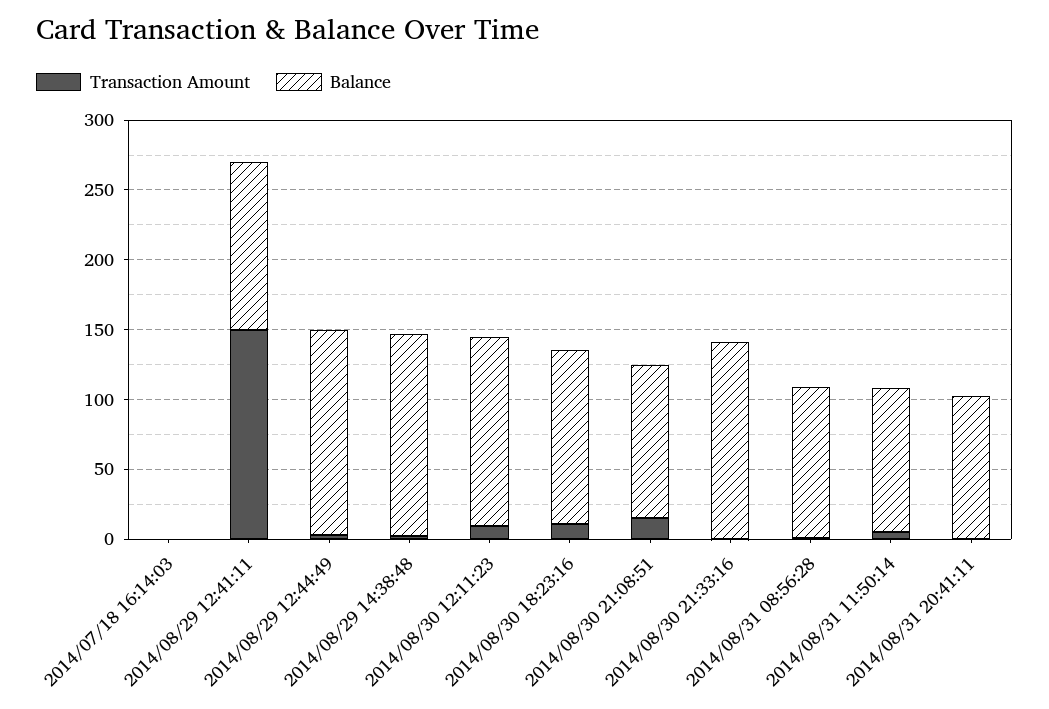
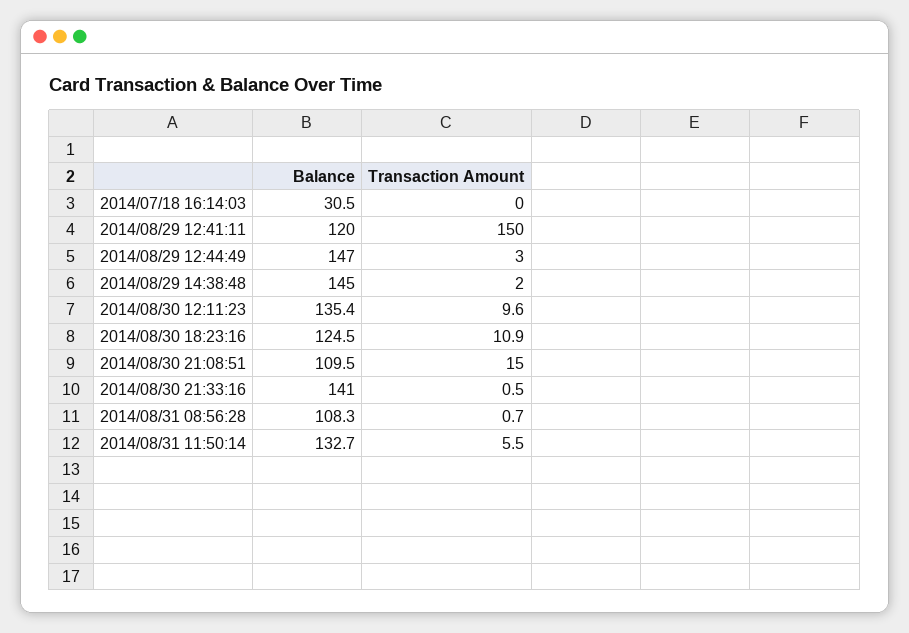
  {
    "Transaction Amount": {
      "2014/07/18 16:14:03": 0,
      "2014/08/29 12:41:11": 150,
      "2014/08/29 12:44:49": 3,
      "2014/08/29 14:38:48": 2,
      "2014/08/30 12:11:23": 9.6,
      "2014/08/30 18:23:16": 10.9,
      "2014/08/30 21:08:51": 15,
      "2014/08/30 21:33:16": 0.5,
      "2014/08/31 08:56:28": 0.7,
-     "2014/08/31 11:50:14": 5.5,
+     "2014/08/31 11:50:14": 5.5
-     "2014/08/31 20:41:11": 0
    },
    "Balance": {
-     "2014/07/18 16:14:03": 0,
+     "2014/07/18 16:14:03": 30.5,
      "2014/08/29 12:41:11": 120,
      "2014/08/29 12:44:49": 147,
      "2014/08/29 14:38:48": 145,
      "2014/08/30 12:11:23": 135.4,
      "2014/08/30 18:23:16": 124.5,
      "2014/08/30 21:08:51": 109.5,
      "2014/08/30 21:33:16": 141,
      "2014/08/31 08:56:28": 108.3,
-     "2014/08/31 11:50:14": 100,
+     "2014/08/31 11:50:14": 132.7
-     "2014/08/31 20:41:11": 100
    }
  }

